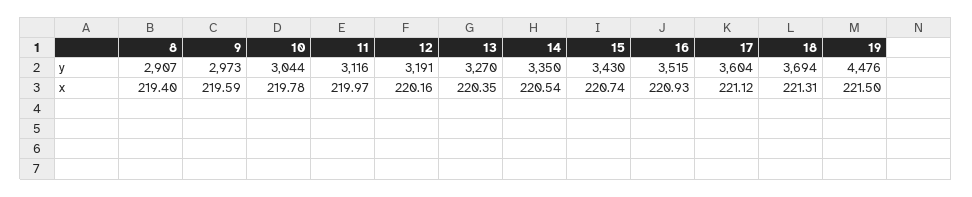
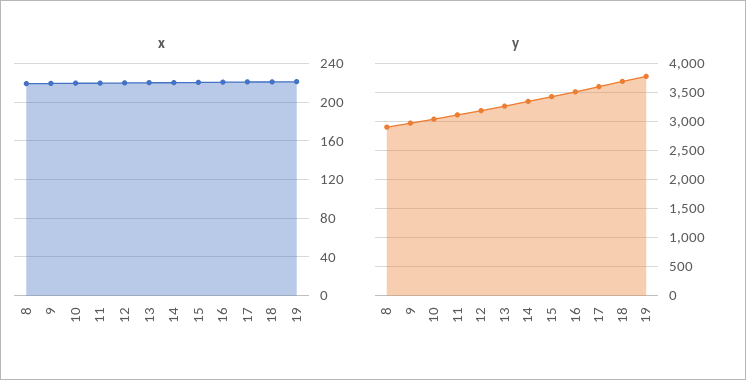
  {
    "y": {
      "8": 2907,
      "9": 2973,
      "10": 3044,
      "11": 3116,
      "12": 3191,
      "13": 3270,
      "14": 3350,
      "15": 3430,
      "16": 3515,
      "17": 3604,
      "18": 3694,
-     "19": 4476
+     "19": 3750
    },
    "x": {
      "8": 219.4,
      "9": 219.59,
      "10": 219.78,
      "11": 219.97,
      "12": 220.16,
      "13": 220.35,
      "14": 220.54,
      "15": 220.74,
      "16": 220.93,
      "17": 221.12,
      "18": 221.31,
      "19": 221.5
    }
  }

